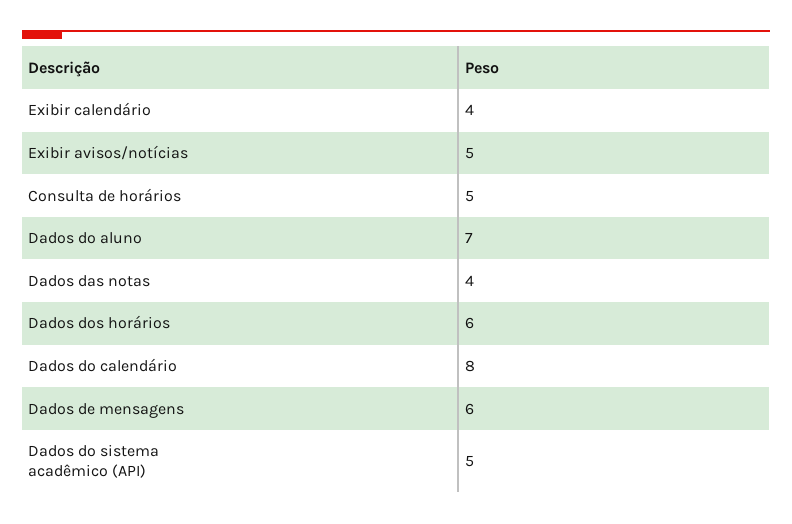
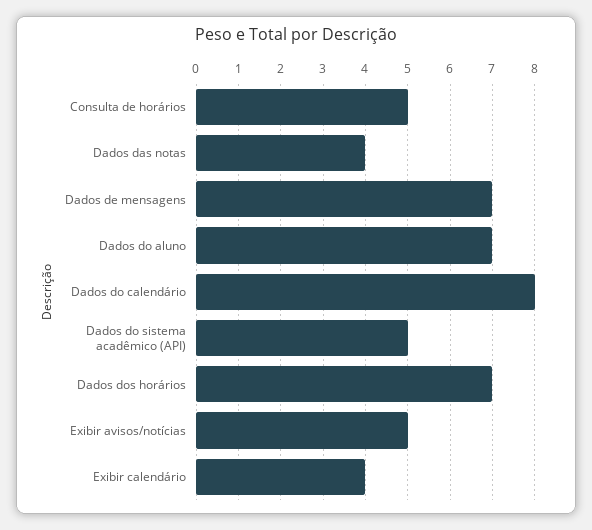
  {
    "Exibir calendário": 4,
    "Exibir avisos/notícias": 5,
    "Consulta de horários": 5,
    "Dados do aluno": 7,
    "Dados das notas": 4,
-   "Dados dos horários": 6,
+   "Dados dos horários": 7,
    "Dados do calendário": 8,
-   "Dados de mensagens": 6,
+   "Dados de mensagens": 7,
    "Dados do sistema acadêmico (API)": 5
  }

